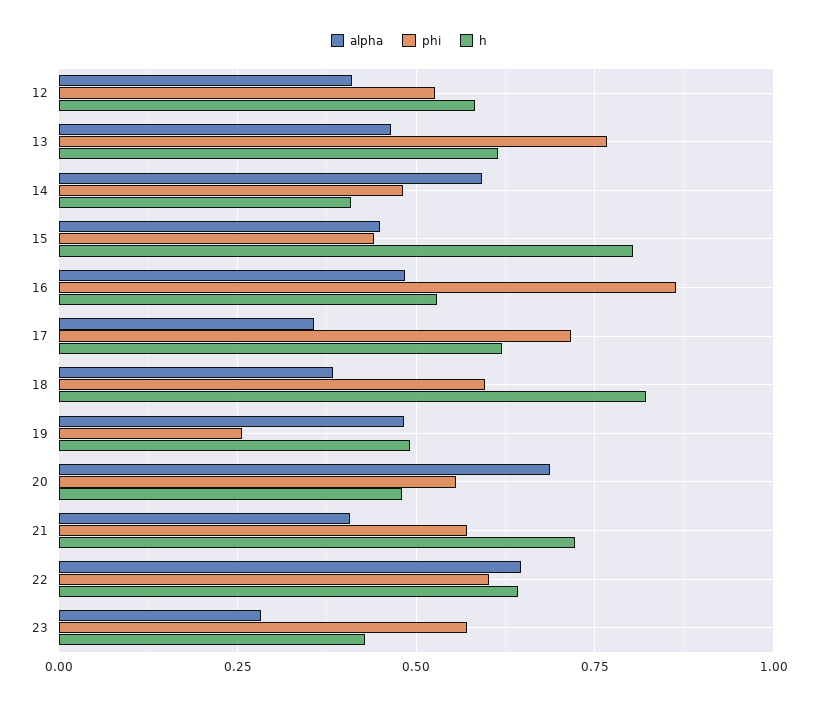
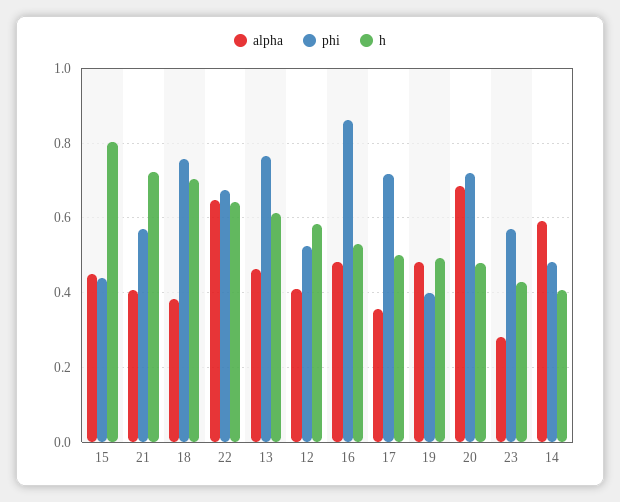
  {
    "alpha": {
      "12": 0.42,
      "13": 0.46,
      "14": 0.6,
      "15": 0.44,
      "16": 0.48,
      "17": 0.36,
      "18": 0.38,
      "19": 0.48,
      "20": 0.68,
      "21": 0.4,
      "22": 0.64,
      "23": 0.28
    },
    "phi": {
      "12": 0.52,
      "13": 0.76,
      "14": 0.48,
      "15": 0.44,
      "16": 0.86,
      "17": 0.72,
-     "18": 0.6,
+     "18": 0.76,
-     "19": 0.25,
+     "19": 0.4,
-     "20": 0.55,
+     "20": 0.72,
      "21": 0.58,
-     "22": 0.6,
+     "22": 0.68,
      "23": 0.58
    },
    "h": {
      "12": 0.58,
      "13": 0.62,
      "14": 0.4,
      "15": 0.8,
      "16": 0.52,
-     "17": 0.625,
+     "17": 0.5,
-     "18": 0.825,
+     "18": 0.7,
      "19": 0.5,
      "20": 0.48,
      "21": 0.72,
      "22": 0.64,
      "23": 0.42
    }
  }

